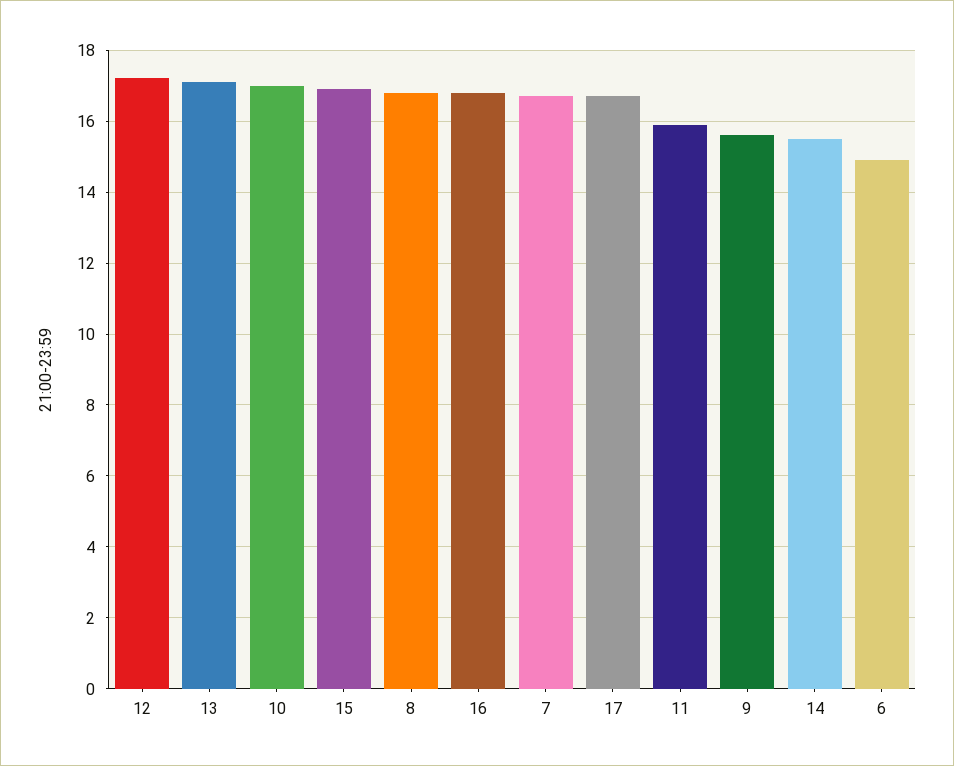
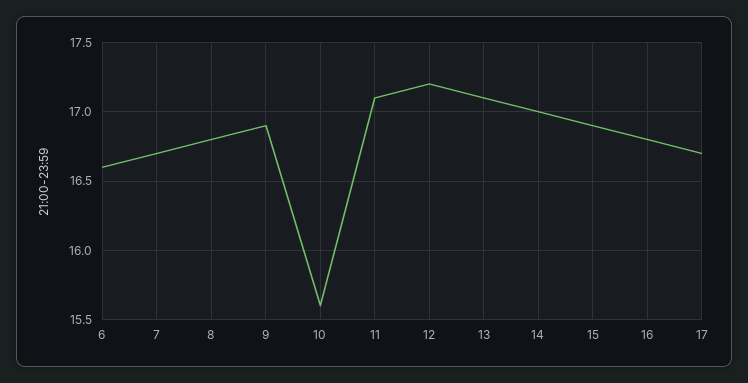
  {
    "12": 17.2,
    "13": 17.1,
-   "10": 17,
+   "10": 15.6,
    "15": 16.9,
    "8": 16.8,
    "16": 16.8,
    "7": 16.7,
    "17": 16.7,
-   "11": 16,
+   "11": 17.1,
-   "9": 15.5,
+   "9": 16.9,
-   "14": 15.5,
+   "14": 17,
-   "6": 15
+   "6": 16.6
  }

